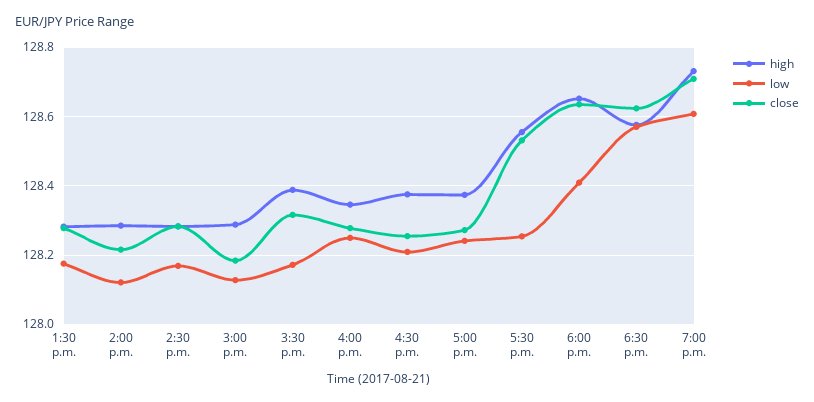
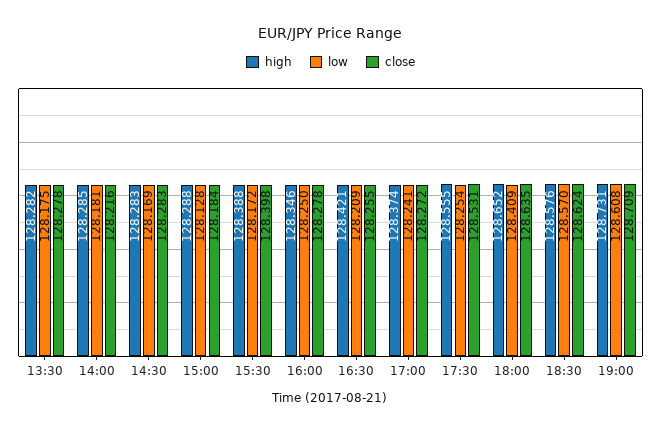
  {
    "high": {
      "1:30 p.m.": 128.282,
      "2:00 p.m.": 128.285,
      "2:30 p.m.": 128.283,
      "3:00 p.m.": 128.288,
      "3:30 p.m.": 128.388,
      "4:00 p.m.": 128.346,
-     "4:30 p.m.": 128.38,
+     "4:30 p.m.": 128.421,
      "5:00 p.m.": 128.374,
      "5:30 p.m.": 128.555,
      "6:00 p.m.": 128.652,
      "6:30 p.m.": 128.576,
      "7:00 p.m.": 128.731
    },
    "low": {
      "1:30 p.m.": 128.175,
-     "2:00 p.m.": 128.12,
+     "2:00 p.m.": 128.181,
      "2:30 p.m.": 128.169,
      "3:00 p.m.": 128.128,
      "3:30 p.m.": 128.172,
      "4:00 p.m.": 128.25,
      "4:30 p.m.": 128.209,
      "5:00 p.m.": 128.241,
      "5:30 p.m.": 128.254,
      "6:00 p.m.": 128.409,
      "6:30 p.m.": 128.57,
      "7:00 p.m.": 128.608
    },
    "close": {
      "1:30 p.m.": 128.278,
      "2:00 p.m.": 128.216,
      "2:30 p.m.": 128.283,
      "3:00 p.m.": 128.184,
-     "3:30 p.m.": 128.32,
+     "3:30 p.m.": 128.398,
      "4:00 p.m.": 128.278,
      "4:30 p.m.": 128.255,
      "5:00 p.m.": 128.272,
      "5:30 p.m.": 128.531,
      "6:00 p.m.": 128.635,
      "6:30 p.m.": 128.624,
      "7:00 p.m.": 128.709
    }
  }

